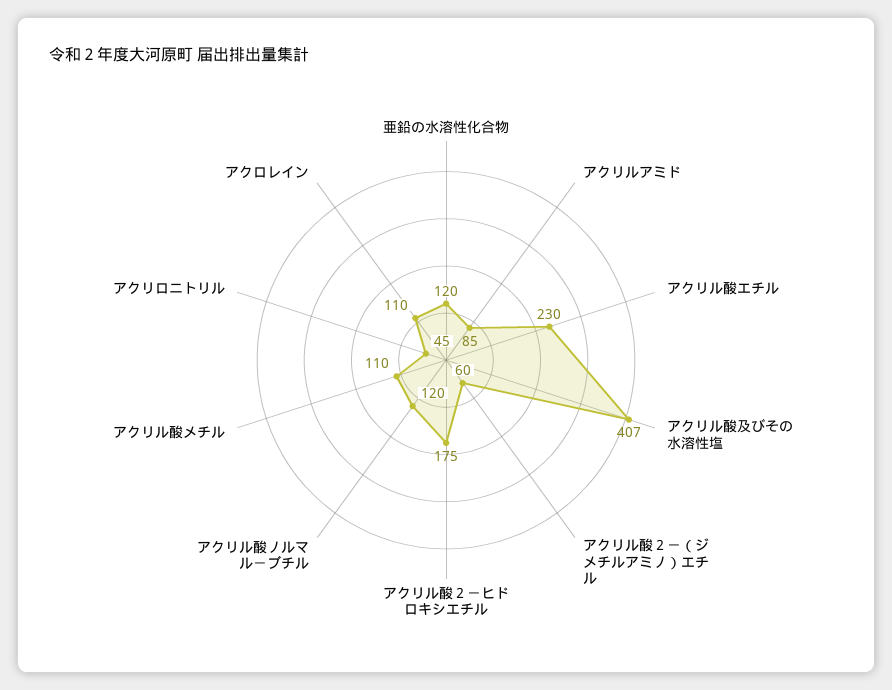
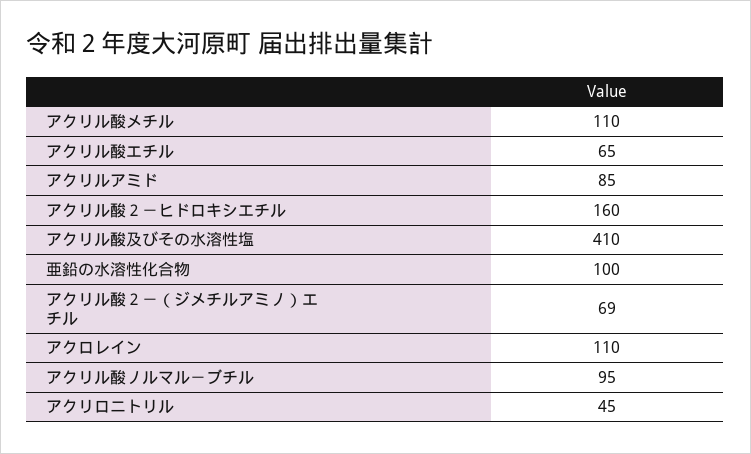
  {
-   "亜鉛の水溶性化合物": 120,
+   "亜鉛の水溶性化合物": 100,
    "アクリルアミド": 85,
-   "アクリル酸エチル": 230,
+   "アクリル酸エチル": 65,
-   "アクリル酸及びその水溶性塩": 407,
+   "アクリル酸及びその水溶性塩": 410,
-   "アクリル酸２－（ジメチルアミノ）エチル": 60,
+   "アクリル酸２－（ジメチルアミノ）エチル": 69,
-   "アクリル酸２－ヒドロキシエチル": 175,
+   "アクリル酸２－ヒドロキシエチル": 160,
-   "アクリル酸ノルマル－ブチル": 120,
+   "アクリル酸ノルマル－ブチル": 95,
    "アクリル酸メチル": 110,
    "アクリロニトリル": 45,
    "アクロレイン": 110
  }

